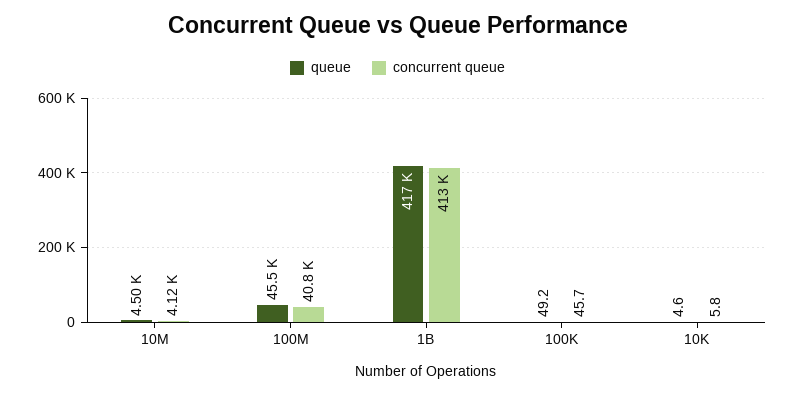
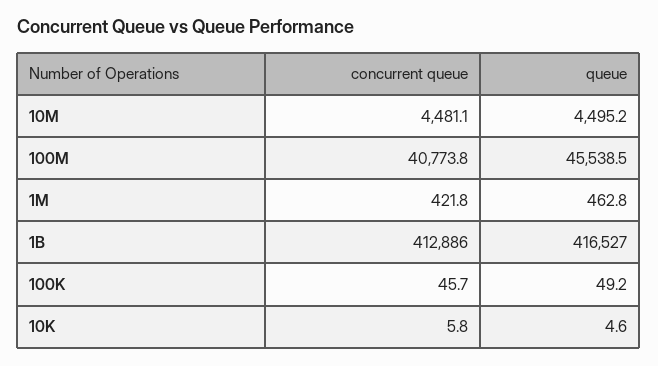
  {
    "queue": {
      "10M": 4495.2,
      "100M": 45538.5,
      "1B": 416527,
      "100K": 49.2,
-     "10K": 4.6
+     "10K": 4.6,
+     "1M": 462.8
    },
    "concurrent queue": {
-     "10M": 4120,
+     "10M": 4481.1,
      "100M": 40773.8,
      "1B": 412886,
      "100K": 45.7,
-     "10K": 5.8
+     "10K": 5.8,
+     "1M": 421.8
    }
  }

